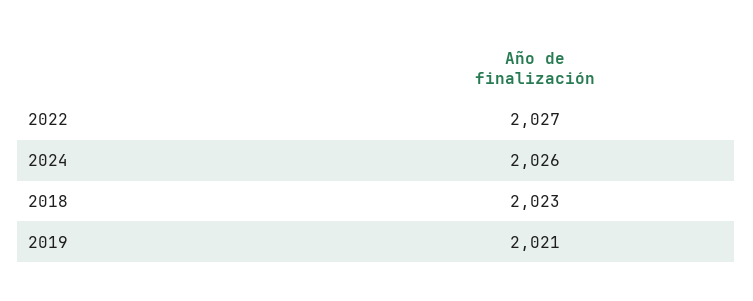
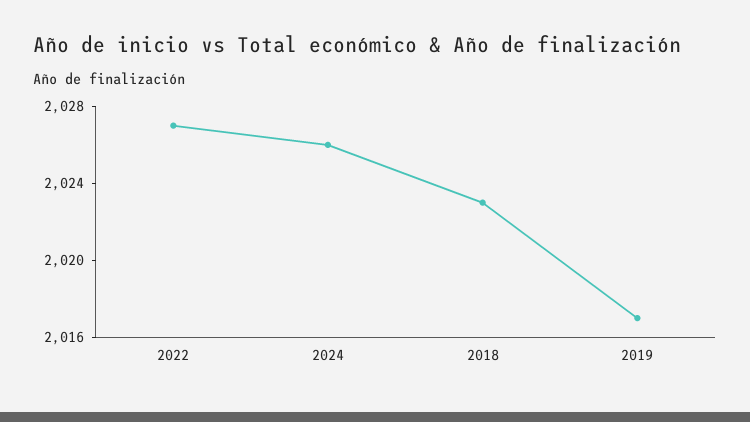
  {
    "2022": 2027,
    "2024": 2026,
    "2018": 2023,
-   "2019": 2021
+   "2019": 2017
  }

